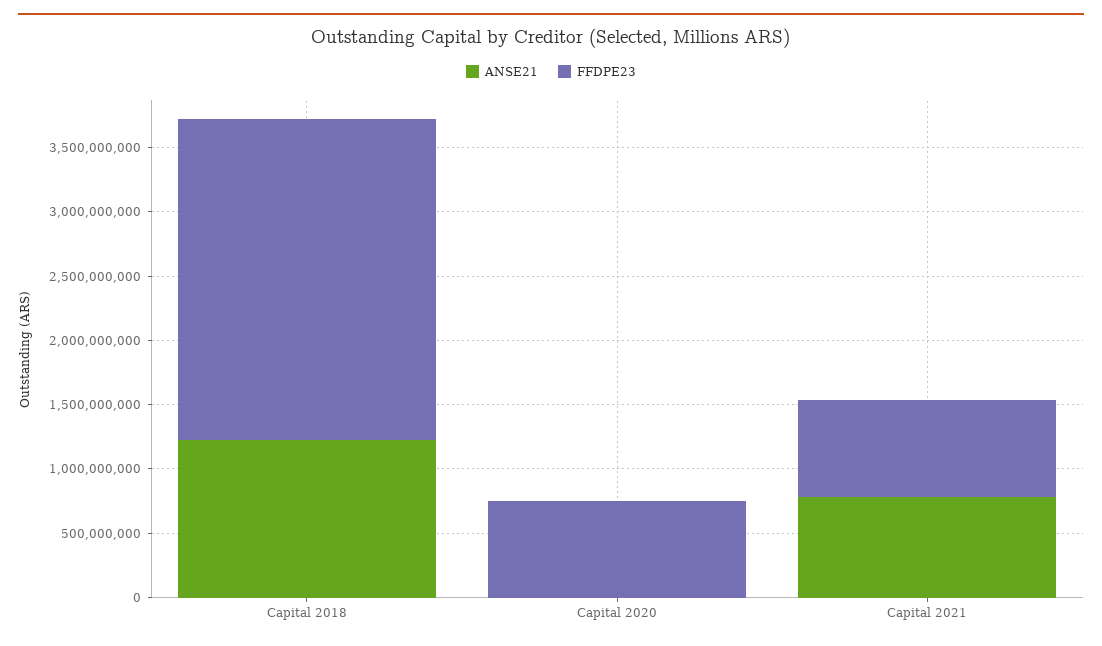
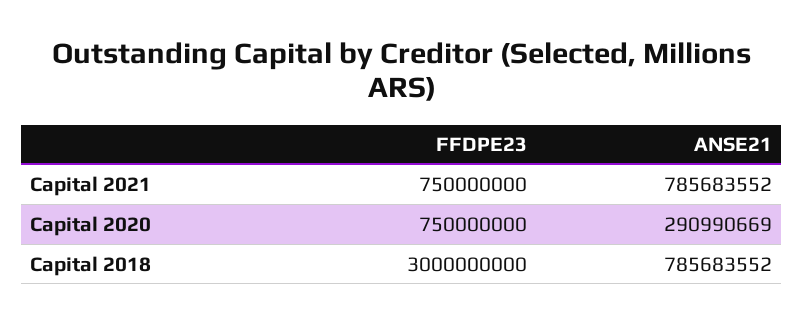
  {
    "ANSE21": {
-     "Capital 2018": 1200000000,
+     "Capital 2018": 785683552,
-     "Capital 2020": 0,
+     "Capital 2020": 290990669,
      "Capital 2021": 785683552
    },
    "FFDPE23": {
-     "Capital 2018": 2500000000,
+     "Capital 2018": 3000000000,
      "Capital 2020": 750000000,
      "Capital 2021": 750000000
    }
  }

